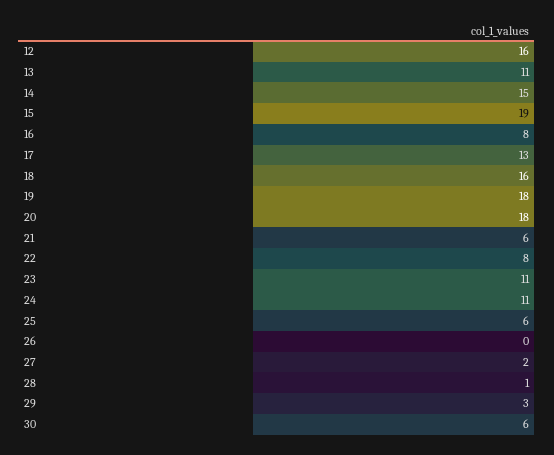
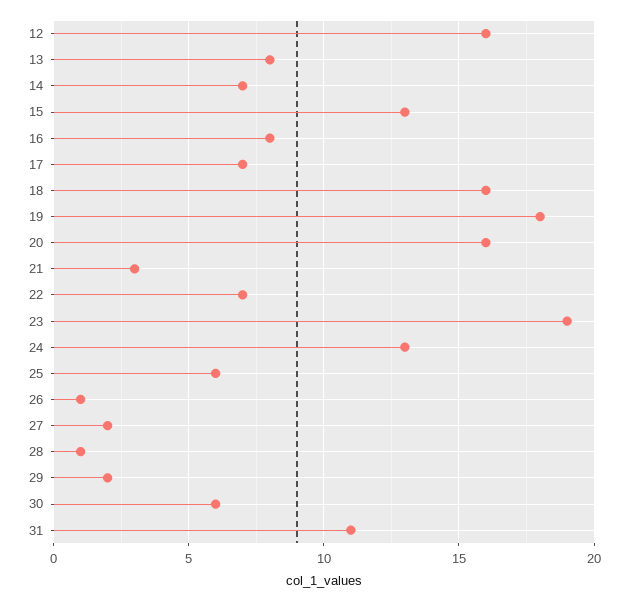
  {
    "12": 16,
-   "13": 11,
+   "13": 8,
-   "14": 15,
+   "14": 7,
-   "15": 19,
+   "15": 13,
    "16": 8,
-   "17": 13,
+   "17": 7,
    "18": 16,
    "19": 18,
-   "20": 18,
+   "20": 16,
-   "21": 6,
+   "21": 3,
-   "22": 8,
+   "22": 7,
-   "23": 11,
+   "23": 19,
-   "24": 11,
+   "24": 13,
    "25": 6,
-   "26": 0,
+   "26": 1,
    "27": 2,
    "28": 1,
-   "29": 3,
+   "29": 2,
-   "30": 6
+   "30": 6,
+   "31": 11
  }

